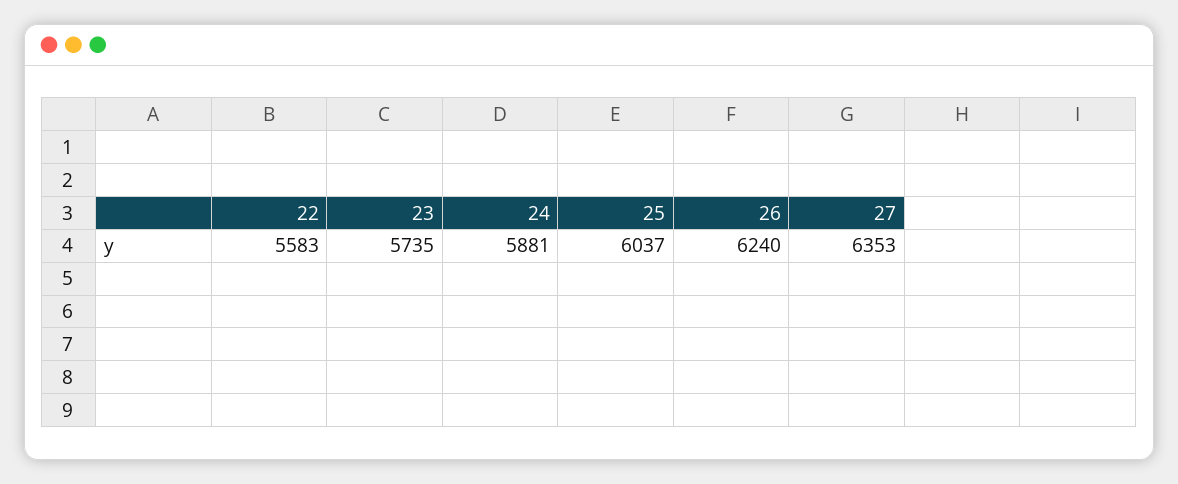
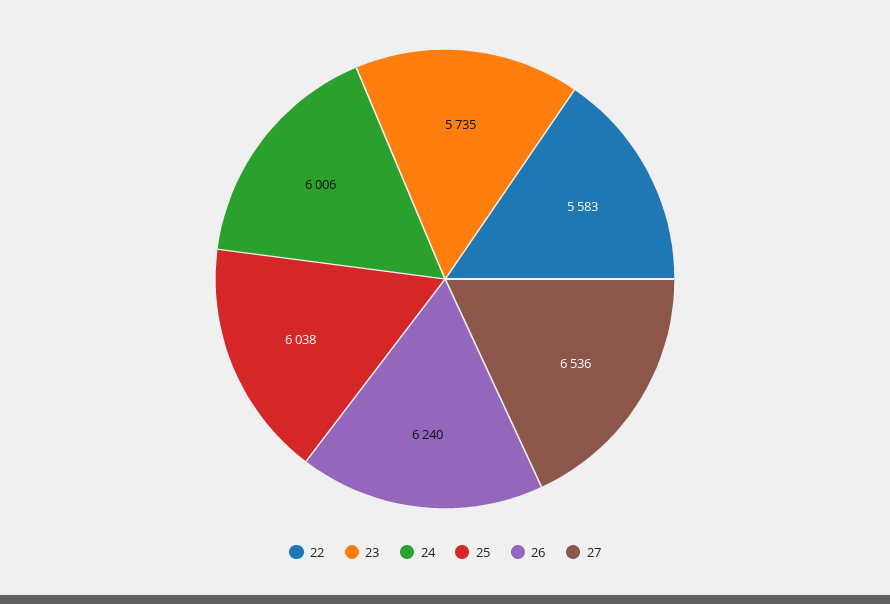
  {
    "22": 5583,
    "23": 5735,
-   "24": 5881,
+   "24": 6006,
-   "25": 6037,
+   "25": 6038,
    "26": 6240,
-   "27": 6353
+   "27": 6536
  }

